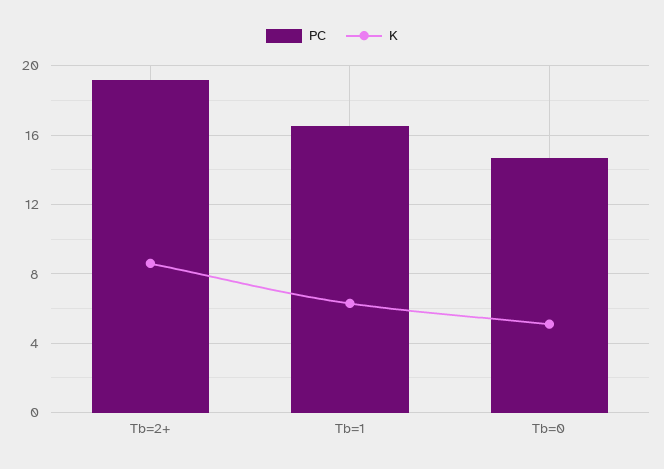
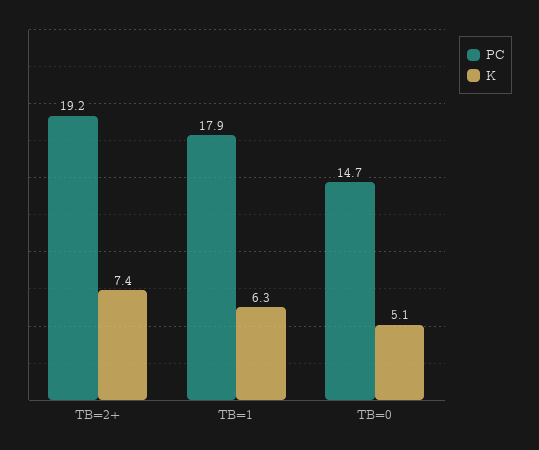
  {
    "PC": {
      "Tb=2+": 19.2,
-     "Tb=1": 16.5,
+     "Tb=1": 17.9,
      "Tb=0": 14.7
    },
    "K": {
-     "Tb=2+": 8.5,
+     "Tb=2+": 7.4,
      "Tb=1": 6.3,
      "Tb=0": 5.1
    }
  }

